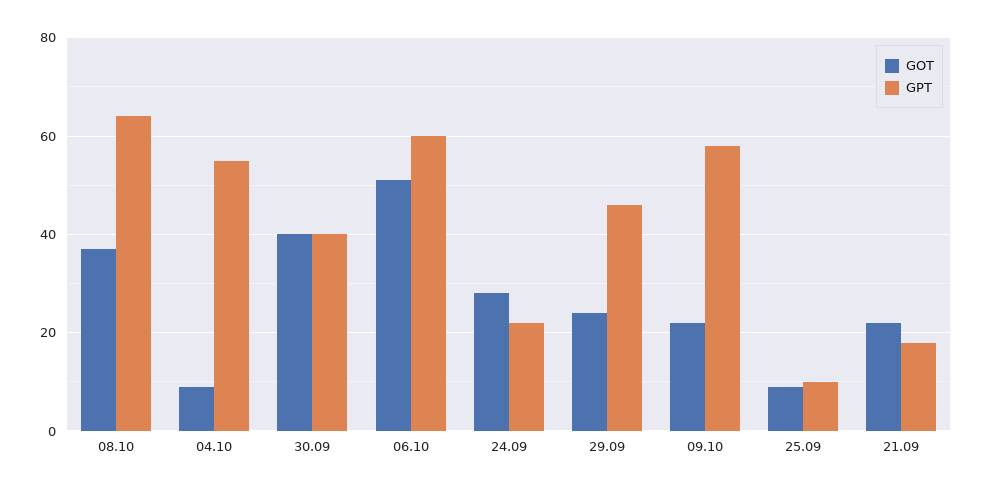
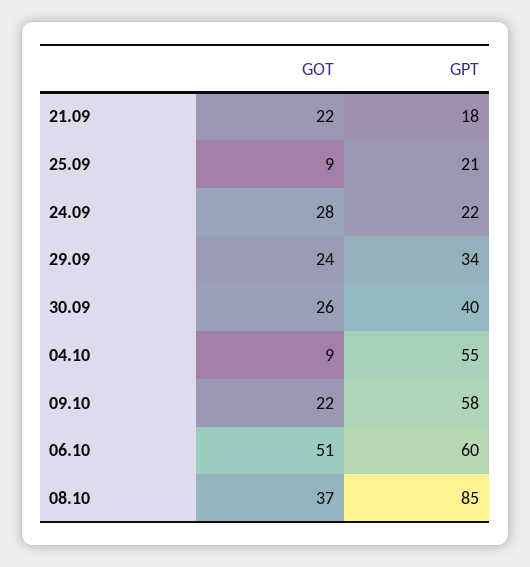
  {
    "GOT": {
      "08.10": 37,
      "04.10": 9,
-     "30.09": 40,
+     "30.09": 26,
      "06.10": 51,
      "24.09": 28,
      "29.09": 24,
      "09.10": 22,
      "25.09": 9,
      "21.09": 22
    },
    "GPT": {
-     "08.10": 65,
+     "08.10": 85,
      "04.10": 55,
      "30.09": 40,
      "06.10": 60,
      "24.09": 22,
-     "29.09": 45,
+     "29.09": 34,
      "09.10": 58,
-     "25.09": 10,
+     "25.09": 21,
      "21.09": 18
    }
  }

